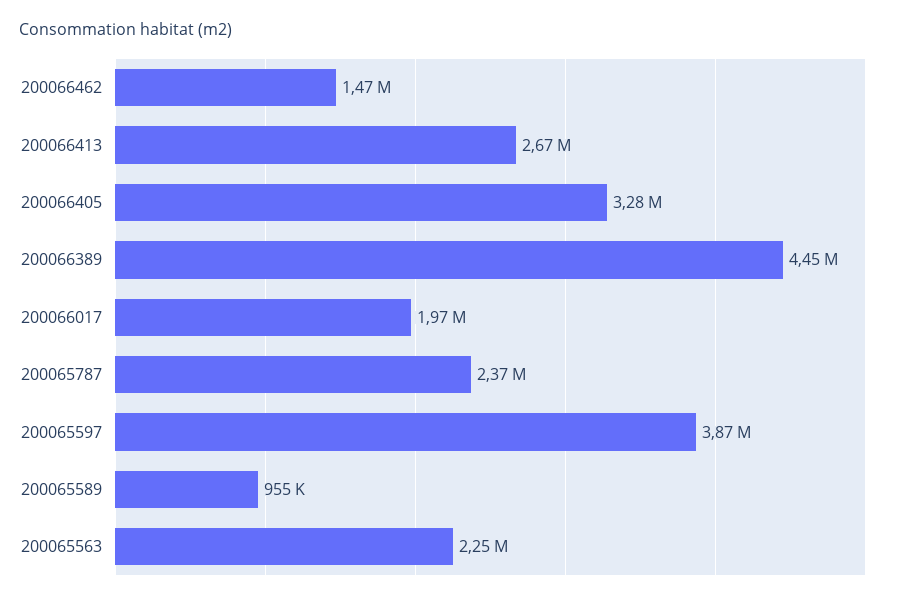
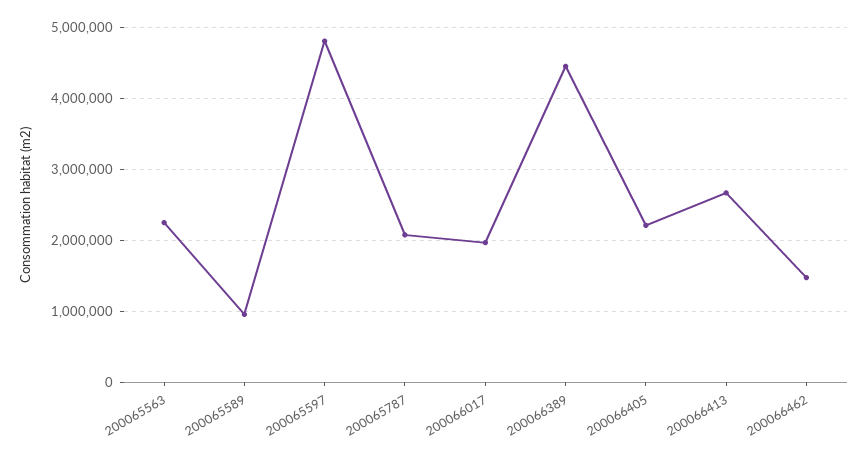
  {
    "200066462": 1470000,
    "200066413": 2670000,
-   "200066405": 3280000,
+   "200066405": 2200000,
    "200066389": 4450000,
    "200066017": 1970000,
-   "200065787": 2370000,
+   "200065787": 2100000,
-   "200065597": 3870000,
+   "200065597": 4800000,
    "200065589": 955000,
    "200065563": 2250000
  }

